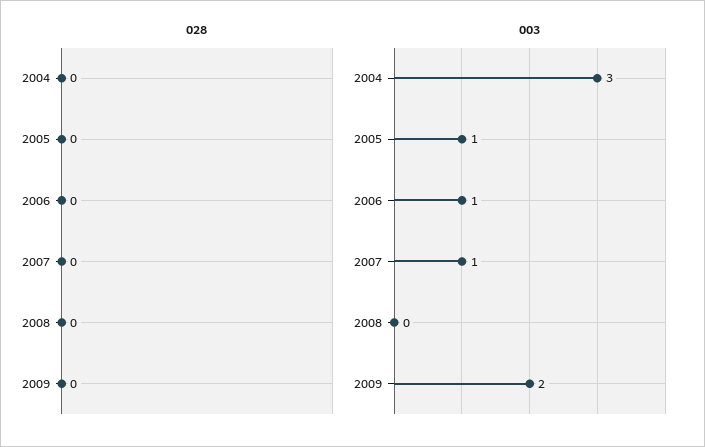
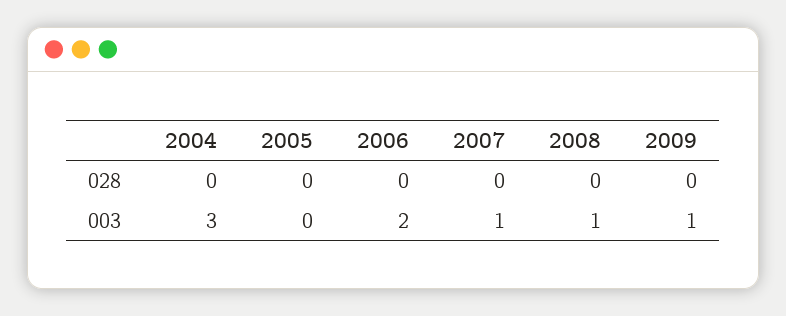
  {
    "028": {
      "2004": 0,
      "2005": 0,
      "2006": 0,
      "2007": 0,
      "2008": 0,
      "2009": 0
    },
    "003": {
      "2004": 3,
-     "2005": 1,
+     "2005": 0,
-     "2006": 1,
+     "2006": 2,
      "2007": 1,
-     "2008": 0,
+     "2008": 1,
-     "2009": 2
+     "2009": 1
    }
  }

